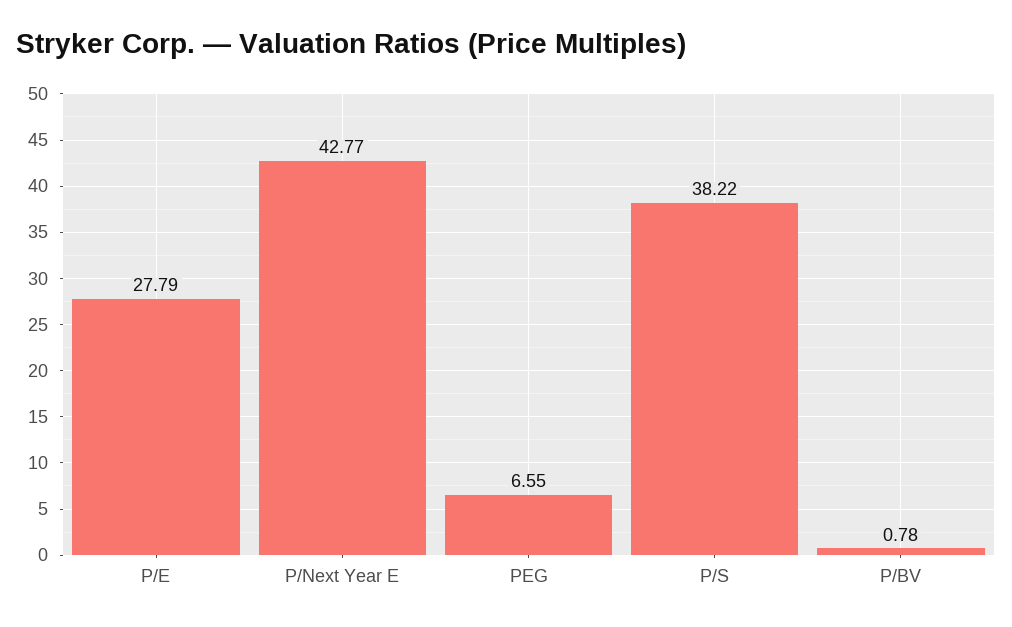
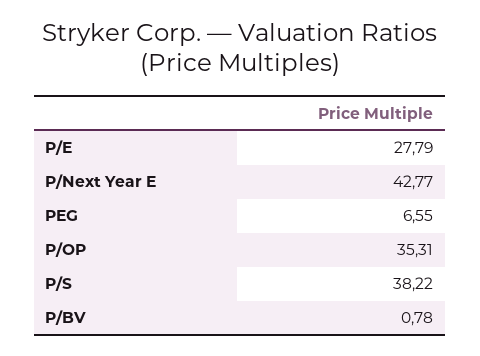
  {
    "P/E": 27.79,
    "P/Next Year E": 42.77,
    "PEG": 6.55,
    "P/S": 38.22,
-   "P/BV": 0.78
+   "P/BV": 0.78,
+   "P/OP": 35.31
  }

